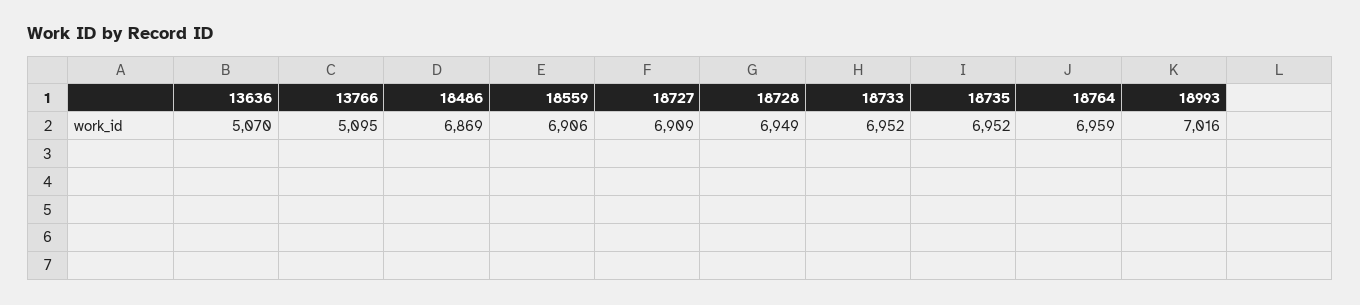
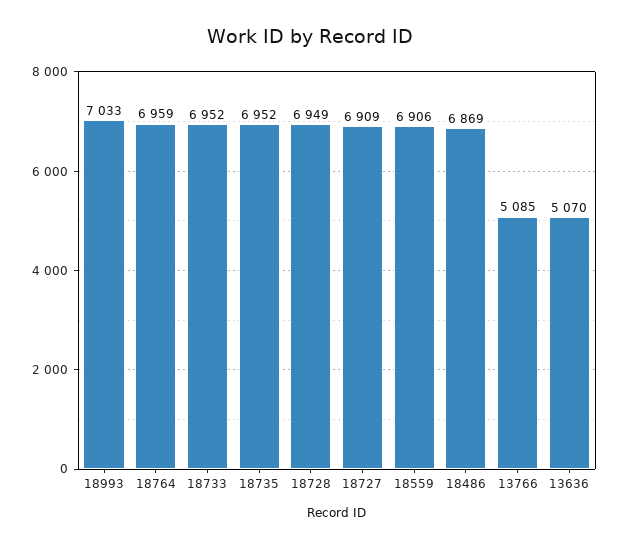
  {
    "13636": 5070,
-   "13766": 5095,
+   "13766": 5085,
    "18486": 6869,
    "18559": 6906,
    "18727": 6909,
    "18728": 6949,
    "18733": 6952,
    "18735": 6952,
    "18764": 6959,
-   "18993": 7016
+   "18993": 7033
  }

